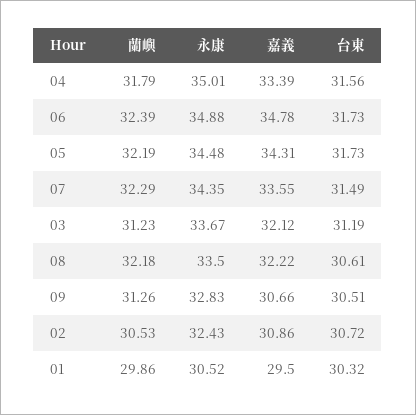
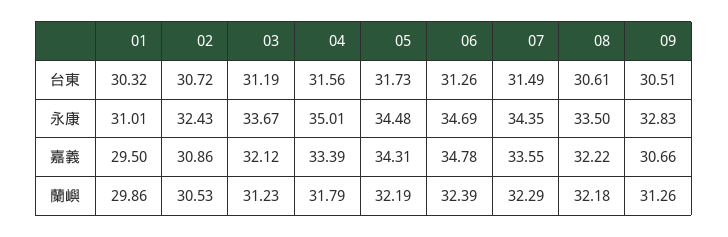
  {
    "蘭嶼": {
      "04": 31.79,
      "06": 32.39,
      "05": 32.19,
      "07": 32.29,
      "03": 31.23,
      "08": 32.18,
      "09": 31.26,
      "02": 30.53,
      "01": 29.86
    },
    "永康": {
      "04": 35.01,
-     "06": 34.88,
+     "06": 34.69,
      "05": 34.48,
      "07": 34.35,
      "03": 33.67,
      "08": 33.5,
      "09": 32.83,
      "02": 32.43,
-     "01": 30.52
+     "01": 31.01
    },
    "嘉義": {
      "04": 33.39,
      "06": 34.78,
      "05": 34.31,
      "07": 33.55,
      "03": 32.12,
      "08": 32.22,
      "09": 30.66,
      "02": 30.86,
      "01": 29.5
    },
    "台東": {
      "04": 31.56,
-     "06": 31.73,
+     "06": 31.26,
      "05": 31.73,
      "07": 31.49,
      "03": 31.19,
      "08": 30.61,
      "09": 30.51,
      "02": 30.72,
      "01": 30.32
    }
  }

